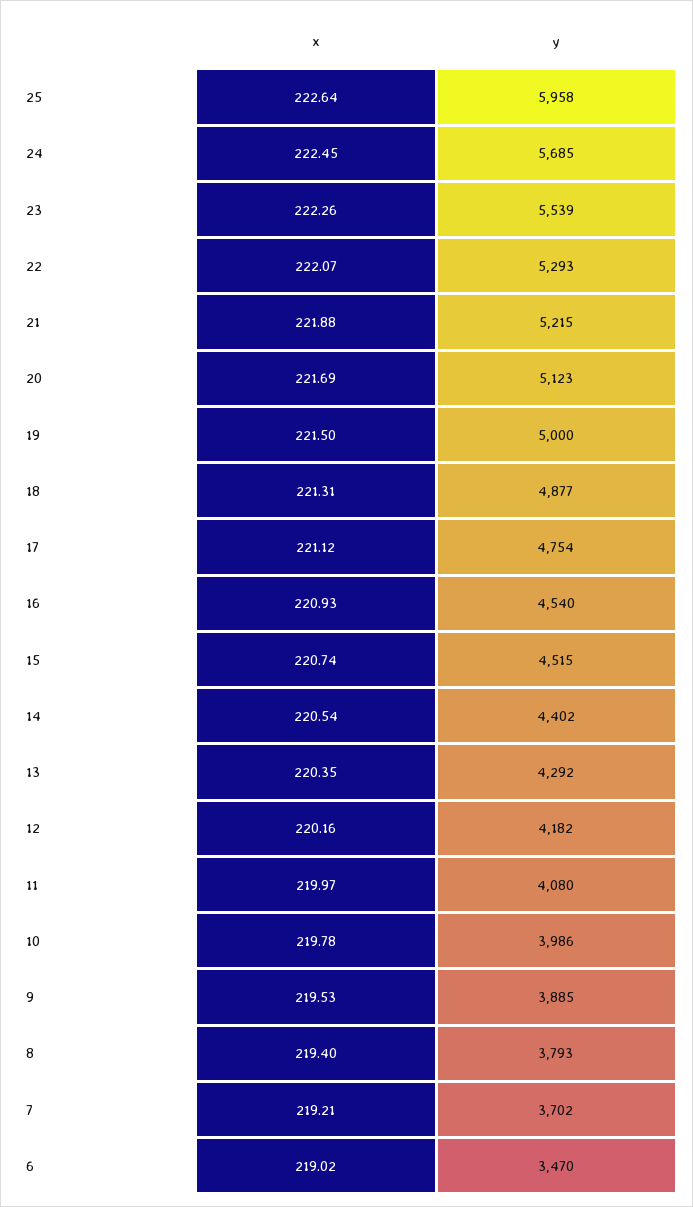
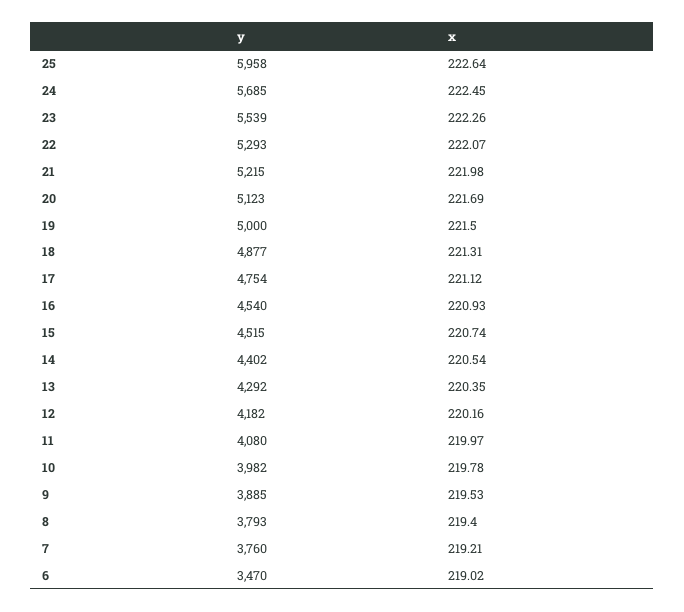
  {
    "x": {
      "25": 222.64,
      "24": 222.45,
      "23": 222.26,
      "22": 222.07,
-     "21": 221.88,
+     "21": 221.98,
      "20": 221.69,
      "19": 221.5,
      "18": 221.31,
      "17": 221.12,
      "16": 220.93,
      "15": 220.74,
      "14": 220.54,
      "13": 220.35,
      "12": 220.16,
      "11": 219.97,
      "10": 219.78,
      "9": 219.53,
      "8": 219.4,
      "7": 219.21,
      "6": 219.02
    },
    "y": {
      "25": 5958,
      "24": 5685,
      "23": 5539,
      "22": 5293,
      "21": 5215,
      "20": 5123,
      "19": 5000,
      "18": 4877,
      "17": 4754,
      "16": 4540,
      "15": 4515,
      "14": 4402,
      "13": 4292,
      "12": 4182,
      "11": 4080,
-     "10": 3986,
+     "10": 3982,
      "9": 3885,
      "8": 3793,
-     "7": 3702,
+     "7": 3760,
      "6": 3470
    }
  }

